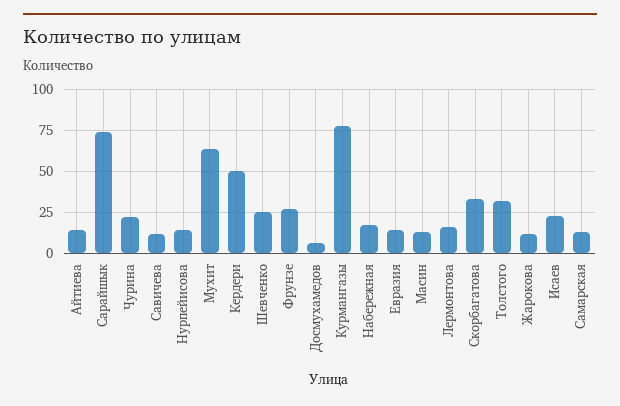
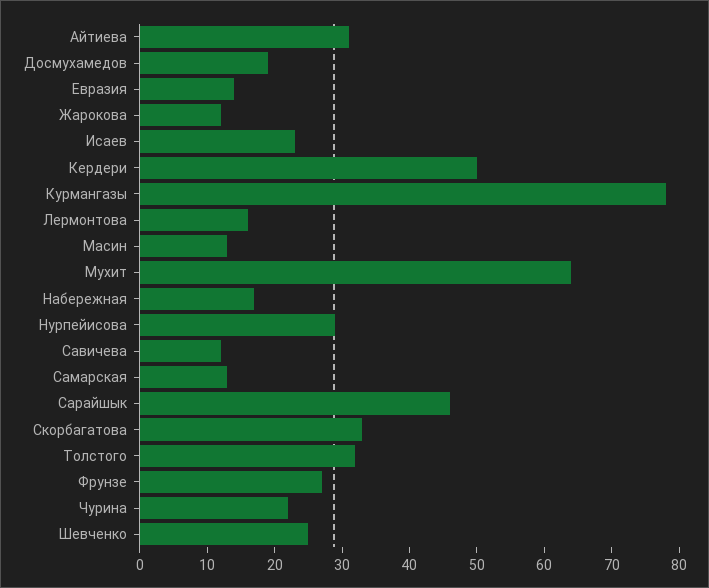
  {
-   "Айтиева": 15,
+   "Айтиева": 30,
-   "Сарайшык": 75,
+   "Сарайшык": 45,
    "Чурина": 20,
    "Савичева": 10,
-   "Нурпейисова": 15,
+   "Нурпейисова": 30,
    "Мухит": 65,
    "Кердери": 50,
    "Шевченко": 25,
    "Фрунзе": 25,
-   "Досмухамедов": 5,
+   "Досмухамедов": 20,
    "Курмангазы": 80,
    "Набережная": 15,
    "Евразия": 15,
    "Масин": 15,
    "Лермонтова": 15,
    "Скорбагатова": 35,
    "Толстого": 30,
    "Жарокова": 10,
    "Исаев": 25,
    "Самарская": 15
  }

